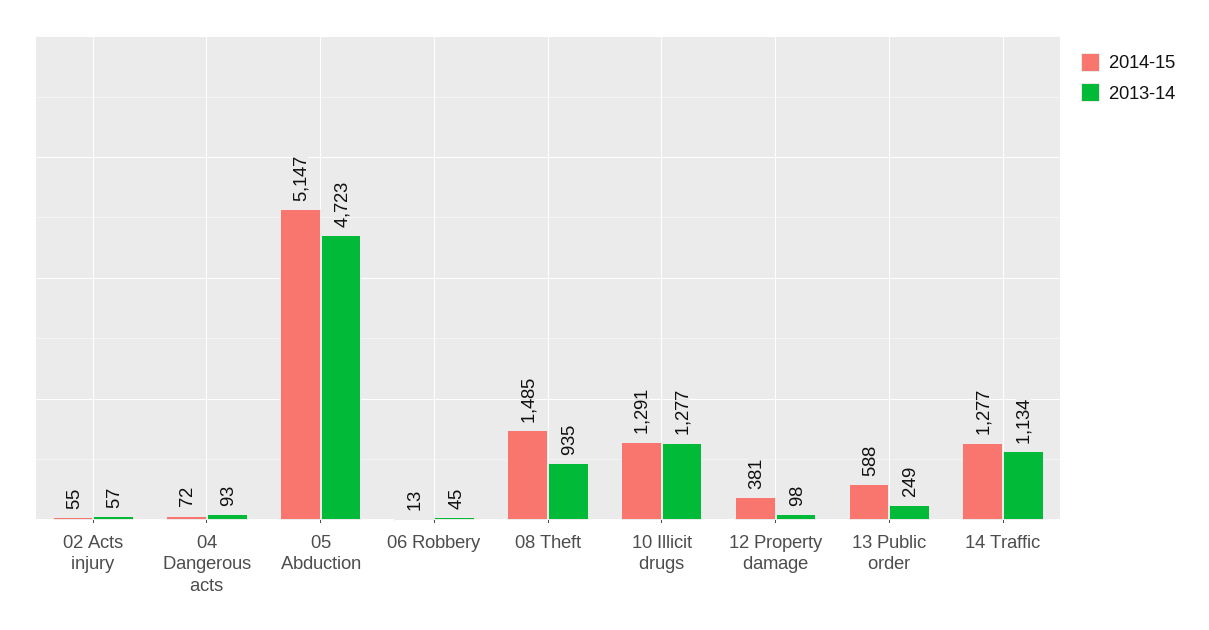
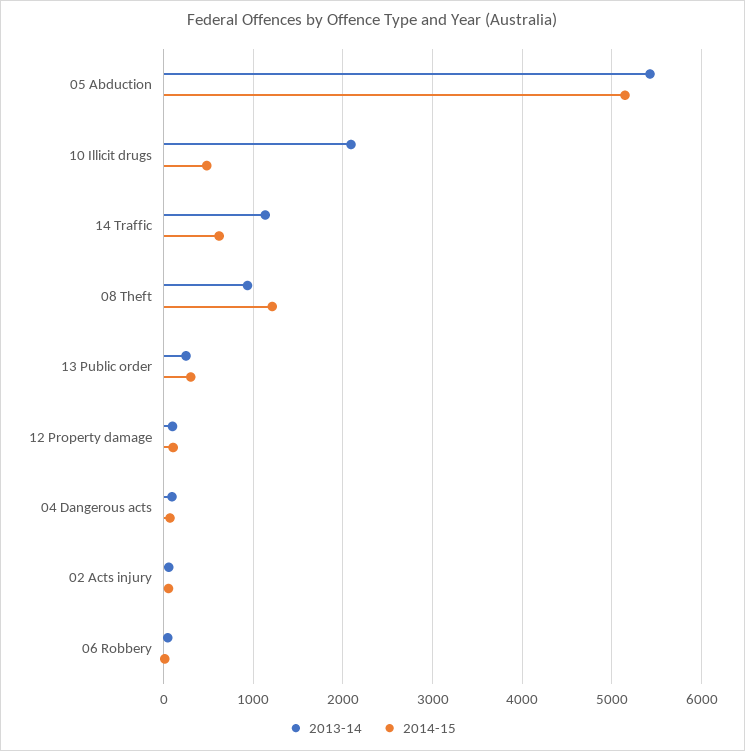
  {
    "2014-15": {
      "02 Acts injury": 55,
      "04 Dangerous acts": 72,
      "05 Abduction": 5147,
      "06 Robbery": 13,
-     "08 Theft": 1485,
+     "08 Theft": 1200,
-     "10 Illicit drugs": 1291,
+     "10 Illicit drugs": 500,
-     "12 Property damage": 381,
+     "12 Property damage": 100,
-     "13 Public order": 588,
+     "13 Public order": 300,
-     "14 Traffic": 1277
+     "14 Traffic": 600
    },
    "2013-14": {
      "02 Acts injury": 57,
      "04 Dangerous acts": 93,
-     "05 Abduction": 4723,
+     "05 Abduction": 5400,
      "06 Robbery": 45,
      "08 Theft": 935,
-     "10 Illicit drugs": 1277,
+     "10 Illicit drugs": 2100,
      "12 Property damage": 98,
      "13 Public order": 249,
      "14 Traffic": 1134
    }
  }

